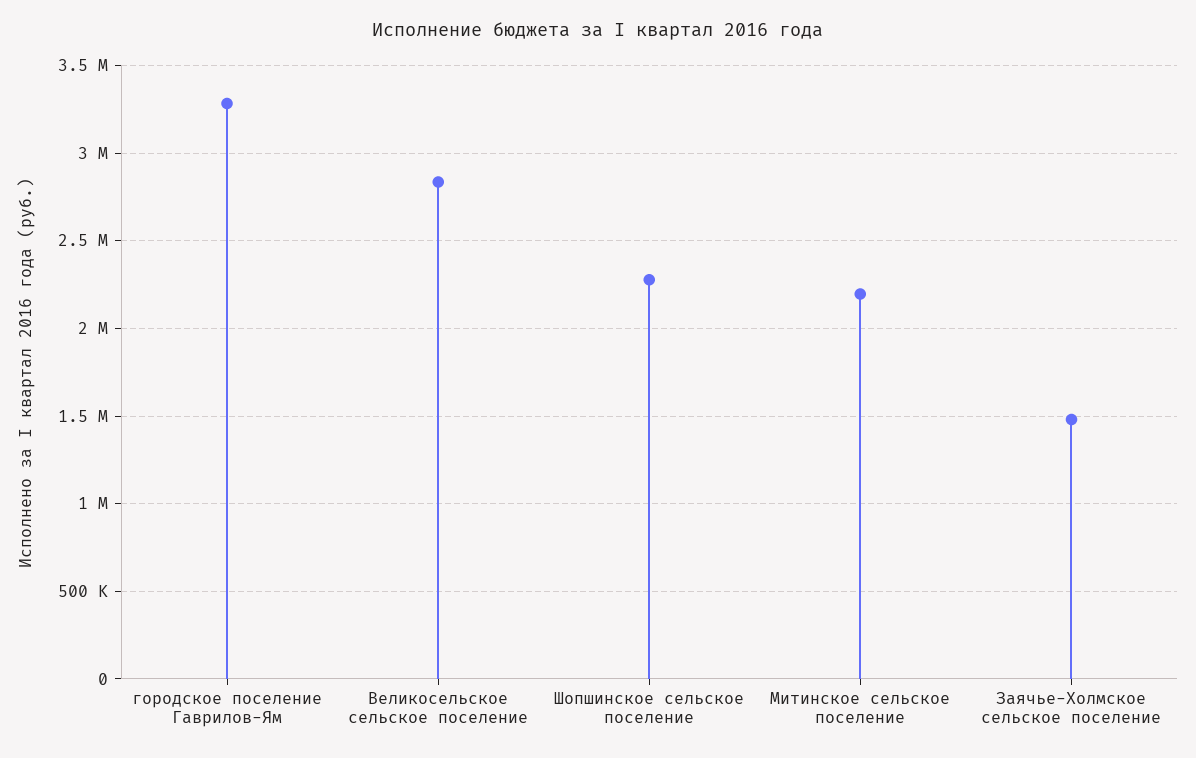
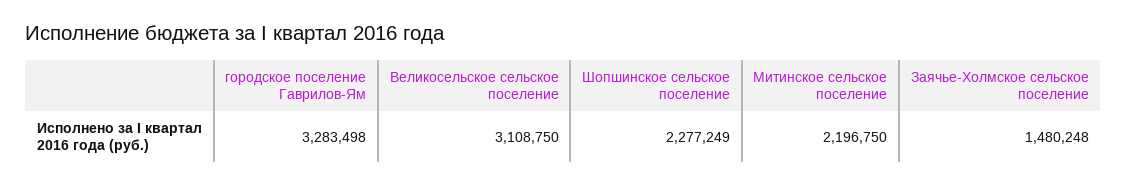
  {
    "городское поселение Гаврилов-Ям": 3283498,
-   "Великосельское сельское поселение": 2850000,
+   "Великосельское сельское поселение": 3108750,
    "Шопшинское сельское поселение": 2277249,
    "Митинское сельское поселение": 2196750,
    "Заячье-Холмское сельское поселение": 1480248
  }

